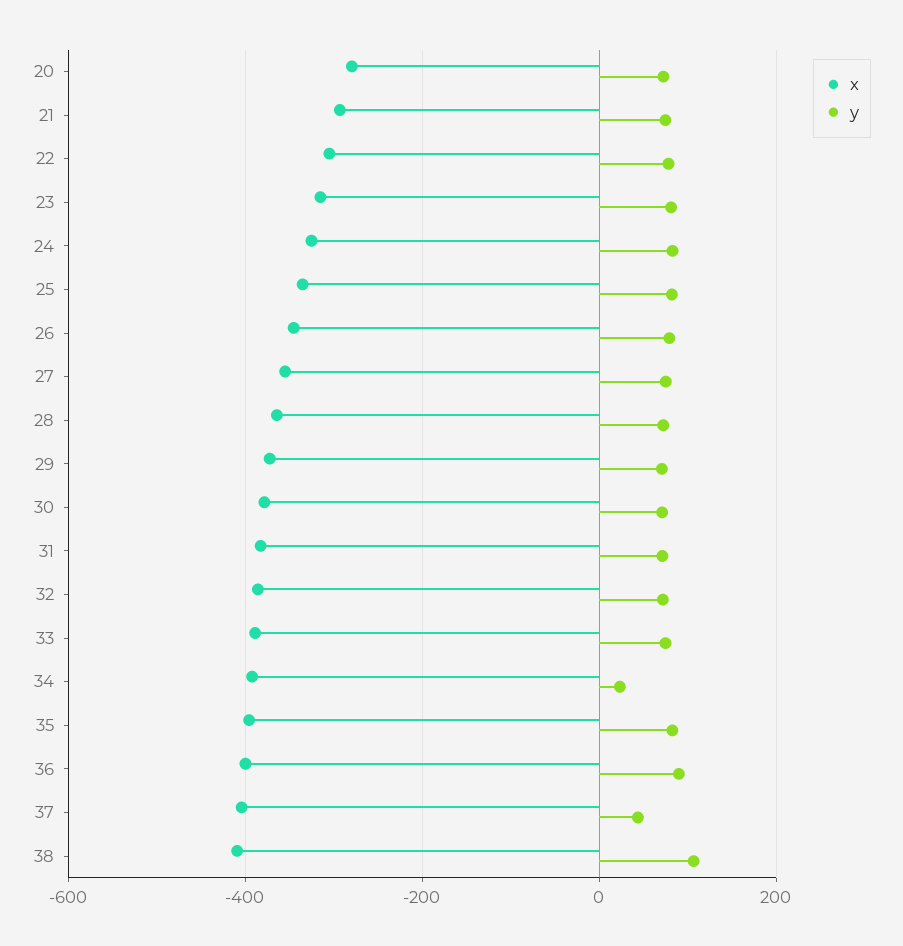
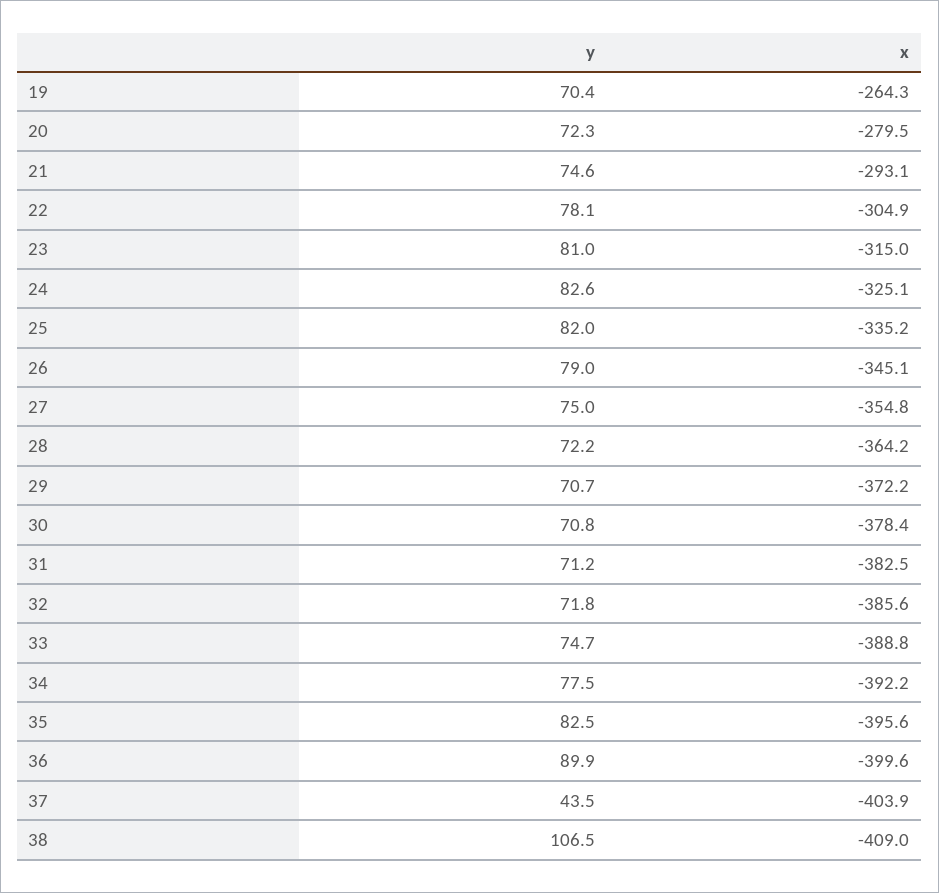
  {
    "x": {
      "20": -279.5,
      "21": -293.1,
      "22": -304.9,
      "23": -315,
      "24": -325.1,
      "25": -335.2,
      "26": -345.1,
      "27": -354.8,
      "28": -364.2,
      "29": -372.2,
      "30": -378.4,
      "31": -382.5,
      "32": -385.6,
      "33": -388.8,
      "34": -392.2,
      "35": -395.6,
      "36": -399.6,
      "37": -403.9,
-     "38": -409
+     "38": -409,
+     "19": -264.3
    },
    "y": {
      "20": 72.3,
      "21": 74.6,
      "22": 78.1,
      "23": 81,
      "24": 82.6,
      "25": 82,
      "26": 79,
      "27": 75,
      "28": 72.2,
      "29": 70.7,
      "30": 70.8,
      "31": 71.2,
      "32": 71.8,
      "33": 74.7,
-     "34": 20,
+     "34": 77.5,
      "35": 82.5,
      "36": 89.9,
      "37": 43.5,
-     "38": 106.5
+     "38": 106.5,
+     "19": 70.4
    }
  }

